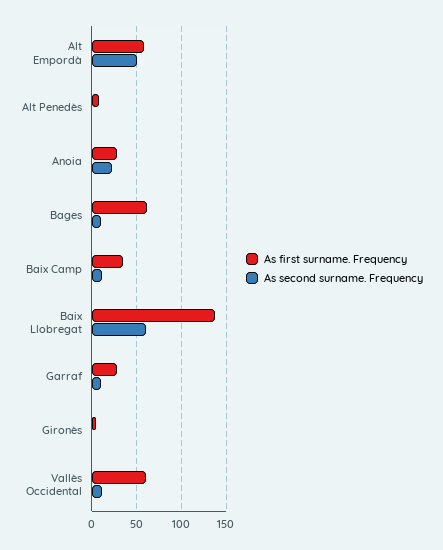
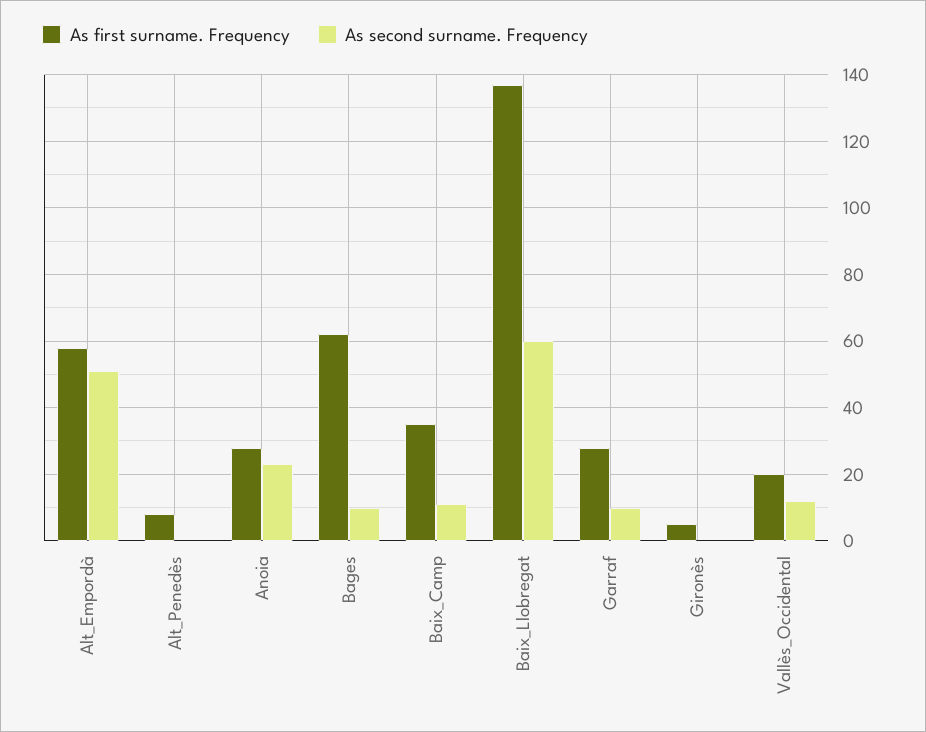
  {
    "As first surname. Frequency": {
      "Alt Empordà": 60,
      "Alt Penedès": 10,
      "Anoia": 30,
      "Bages": 60,
      "Baix Camp": 35,
      "Baix Llobregat": 135,
      "Garraf": 30,
      "Gironès": 5,
-     "Vallès Occidental": 60
+     "Vallès Occidental": 20
    },
    "As second surname. Frequency": {
      "Alt Empordà": 50,
      "Alt Penedès": 0,
      "Anoia": 25,
      "Bages": 10,
      "Baix Camp": 10,
      "Baix Llobregat": 60,
      "Garraf": 10,
      "Gironès": 0,
      "Vallès Occidental": 10
    }
  }

